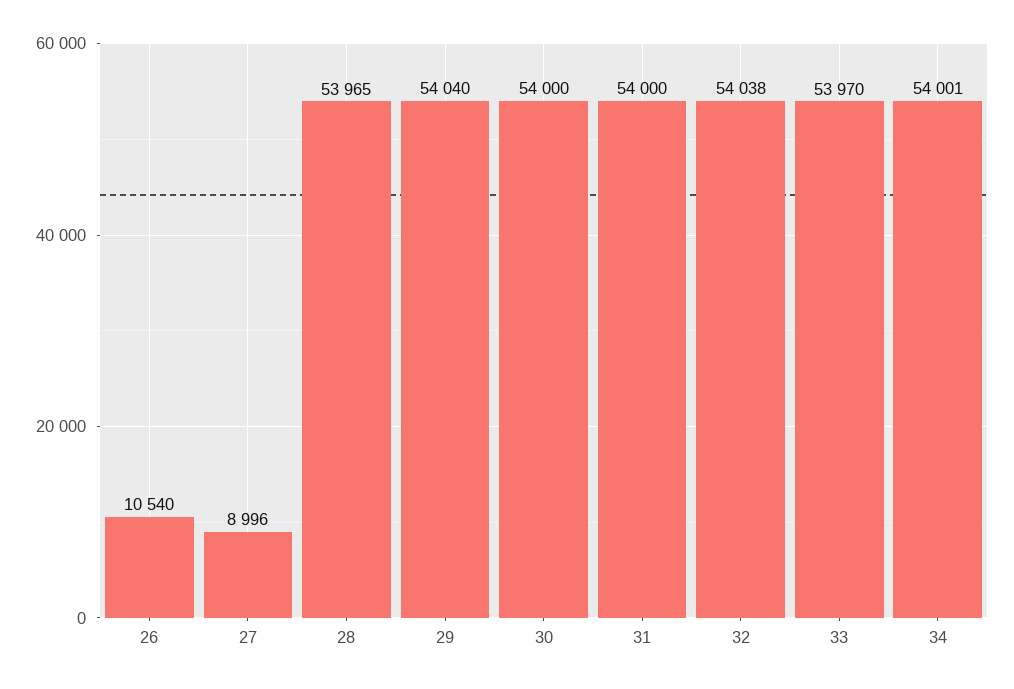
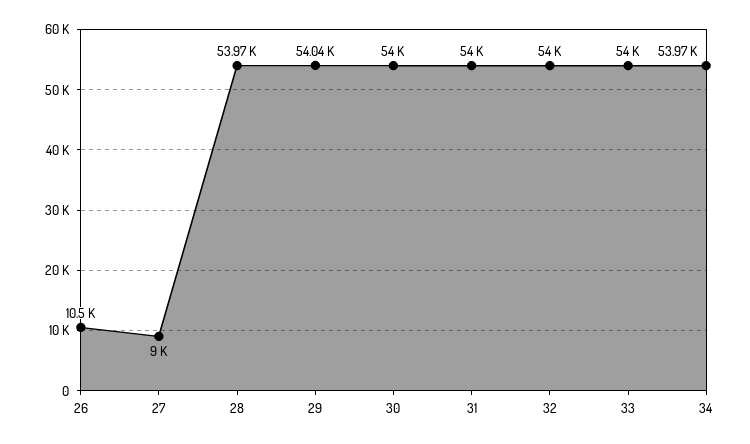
  {
-   "26": 10540,
+   "26": 10500,
-   "27": 8996,
+   "27": 9000,
    "28": 53965,
    "29": 54040,
    "30": 54000,
    "31": 54000,
-   "32": 54038,
+   "32": 54000,
-   "33": 53970,
+   "33": 54000,
-   "34": 54001
+   "34": 53970
  }

